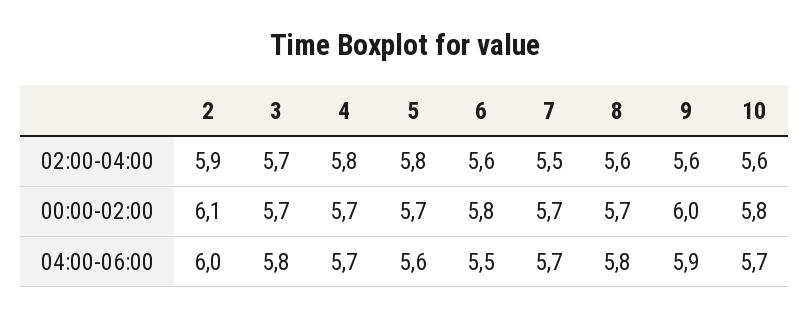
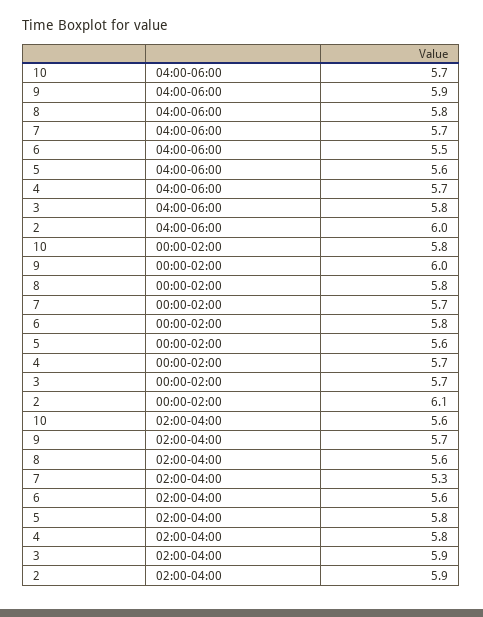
  {
    "2": {
      "02:00-04:00": 5.9,
      "00:00-02:00": 6.1,
      "04:00-06:00": 6
    },
    "3": {
-     "02:00-04:00": 5.7,
+     "02:00-04:00": 5.9,
      "00:00-02:00": 5.7,
      "04:00-06:00": 5.8
    },
    "4": {
      "02:00-04:00": 5.8,
      "00:00-02:00": 5.7,
      "04:00-06:00": 5.7
    },
    "5": {
      "02:00-04:00": 5.8,
-     "00:00-02:00": 5.7,
+     "00:00-02:00": 5.6,
      "04:00-06:00": 5.6
    },
    "6": {
      "02:00-04:00": 5.6,
      "00:00-02:00": 5.8,
      "04:00-06:00": 5.5
    },
    "7": {
-     "02:00-04:00": 5.5,
+     "02:00-04:00": 5.3,
      "00:00-02:00": 5.7,
      "04:00-06:00": 5.7
    },
    "8": {
      "02:00-04:00": 5.6,
-     "00:00-02:00": 5.7,
+     "00:00-02:00": 5.8,
      "04:00-06:00": 5.8
    },
    "9": {
-     "02:00-04:00": 5.6,
+     "02:00-04:00": 5.7,
      "00:00-02:00": 6,
      "04:00-06:00": 5.9
    },
    "10": {
      "02:00-04:00": 5.6,
      "00:00-02:00": 5.8,
      "04:00-06:00": 5.7
    }
  }

